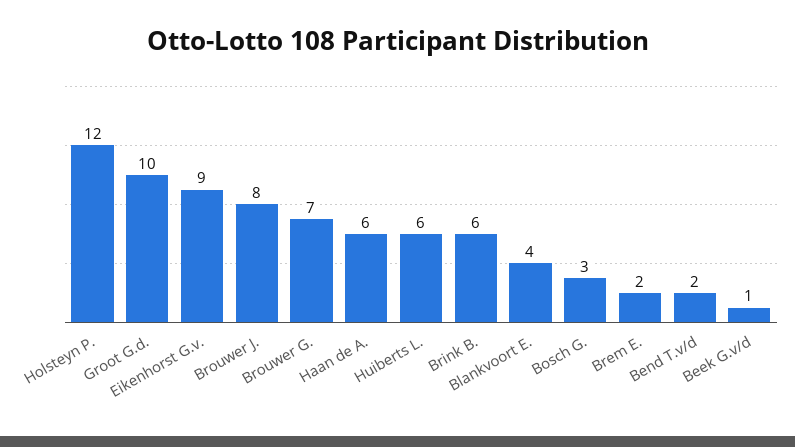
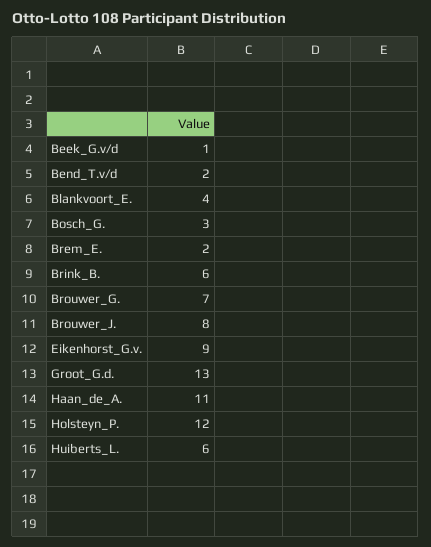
  {
    "Holsteyn P.": 12,
-   "Groot G.d.": 10,
+   "Groot G.d.": 13,
    "Eikenhorst G.v.": 9,
    "Brouwer J.": 8,
    "Brouwer G.": 7,
-   "Haan de A.": 6,
+   "Haan de A.": 11,
    "Huiberts L.": 6,
    "Brink B.": 6,
    "Blankvoort E.": 4,
    "Bosch G.": 3,
    "Brem E.": 2,
    "Bend T.v/d": 2,
    "Beek G.v/d": 1
  }

